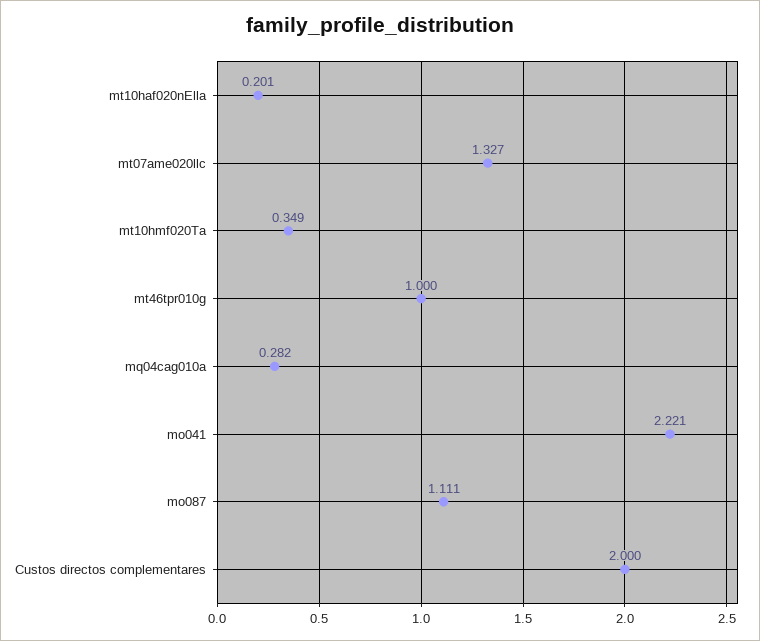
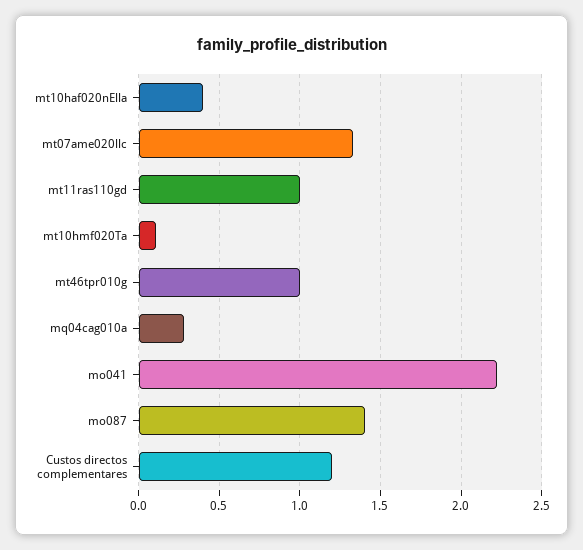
  {
-   "mt10haf020nElla": 0.201,
+   "mt10haf020nElla": 0.4,
    "mt07ame020llc": 1.327,
-   "mt10hmf020Ta": 0.349,
+   "mt10hmf020Ta": 0.1,
    "mt46tpr010g": 1,
    "mq04cag010a": 0.282,
    "mo041": 2.221,
-   "mo087": 1.111,
+   "mo087": 1.4,
-   "Custos directos complementares": 2
+   "Custos directos complementares": 1.2,
+   "mt11ras110gd": 1
  }

